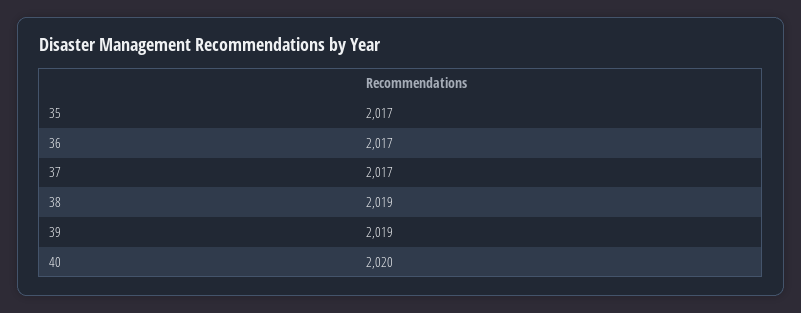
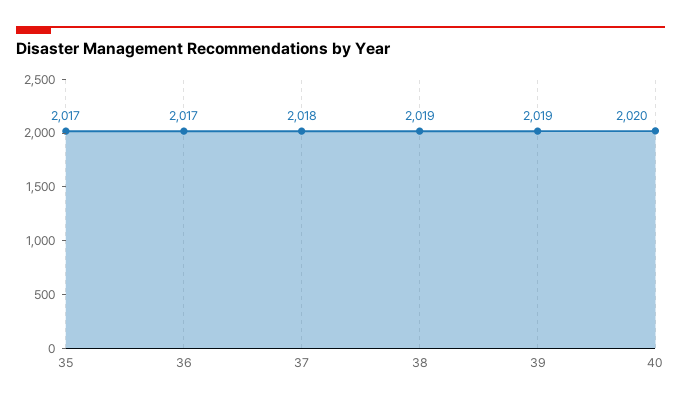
  {
    "35": 2017,
    "36": 2017,
-   "37": 2017,
+   "37": 2018,
    "38": 2019,
    "39": 2019,
    "40": 2020
  }

